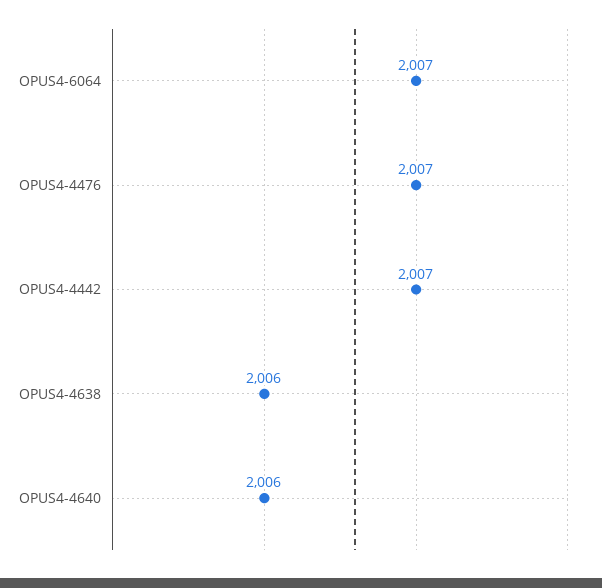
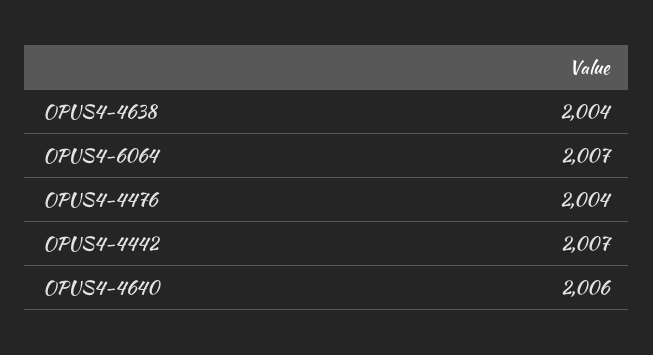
  {
    "OPUS4-6064": 2007,
-   "OPUS4-4476": 2007,
+   "OPUS4-4476": 2004,
    "OPUS4-4442": 2007,
-   "OPUS4-4638": 2006,
+   "OPUS4-4638": 2004,
    "OPUS4-4640": 2006
  }

